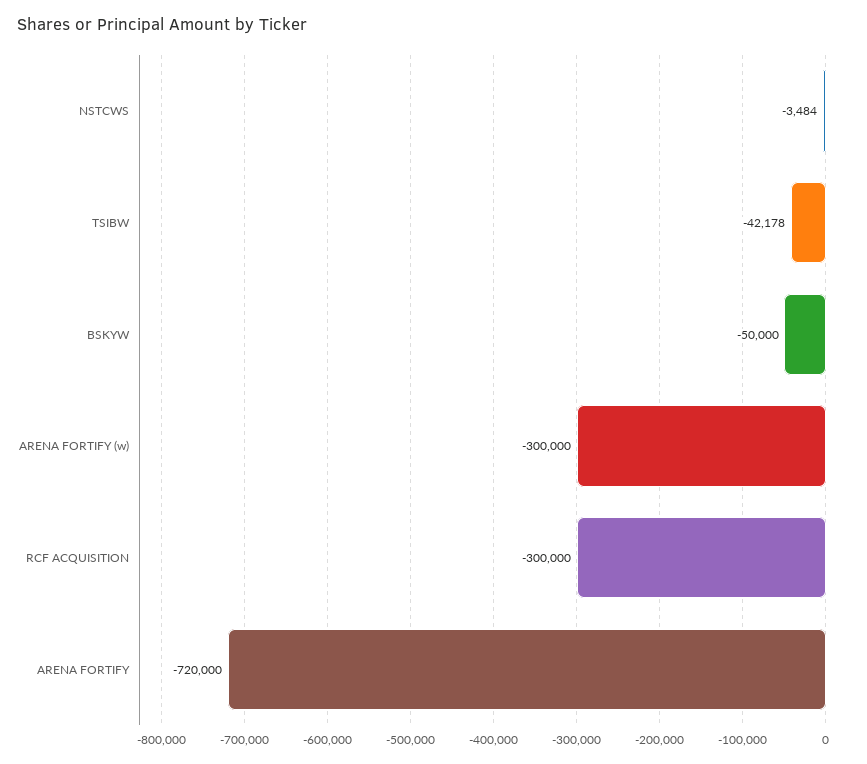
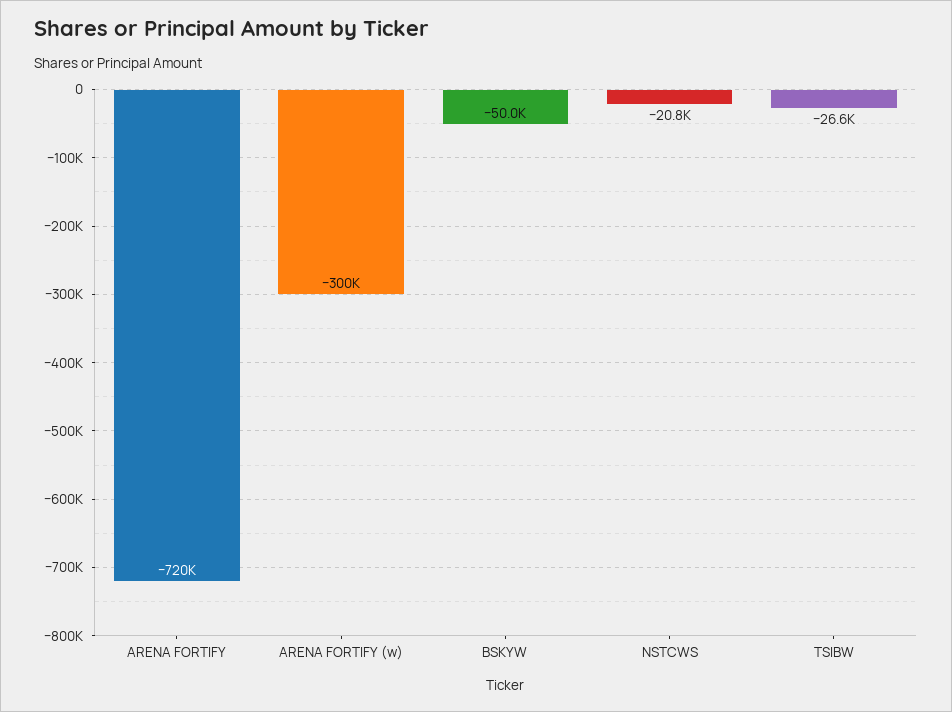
  {
-   "NSTCWS": -3484,
+   "NSTCWS": -20800,
-   "TSIBW": -42178,
+   "TSIBW": -26600,
    "BSKYW": -50000,
    "ARENA FORTIFY (w)": -300000,
-   "RCF ACQUISITION": -300000,
    "ARENA FORTIFY": -720000
  }

